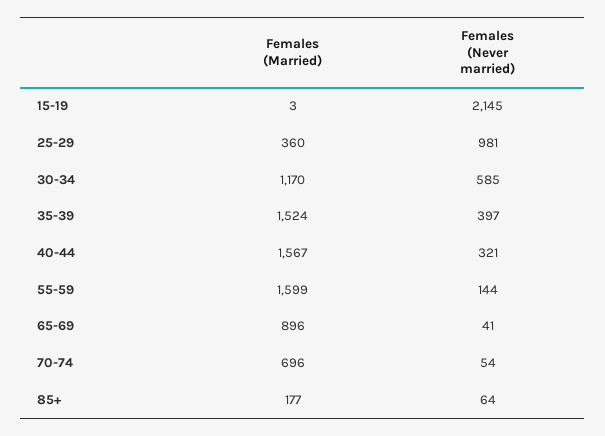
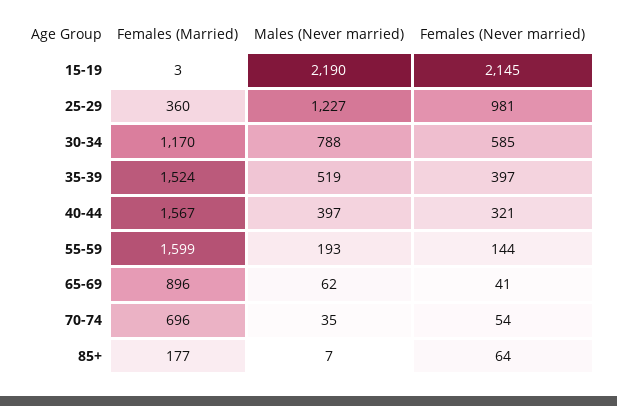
  {
    "Females (Married)": {
      "15-19": 3,
      "25-29": 360,
      "30-34": 1170,
      "35-39": 1524,
      "40-44": 1567,
      "55-59": 1599,
      "65-69": 896,
      "70-74": 696,
      "85+": 177
    },
    "Females (Never married)": {
      "15-19": 2145,
      "25-29": 981,
      "30-34": 585,
      "35-39": 397,
      "40-44": 321,
      "55-59": 144,
      "65-69": 41,
      "70-74": 54,
      "85+": 64
-   }
+   },
+   "Males (Never married)": {
+     "15-19": 2190,
+     "25-29": 1227,
+     "30-34": 788,
+     "35-39": 519,
+     "40-44": 397,
+     "55-59": 193,
+     "65-69": 62,
+     "70-74": 35,
+     "85+": 7
+   }
  }

